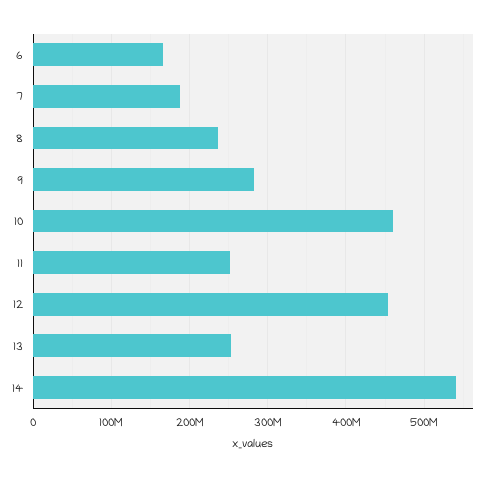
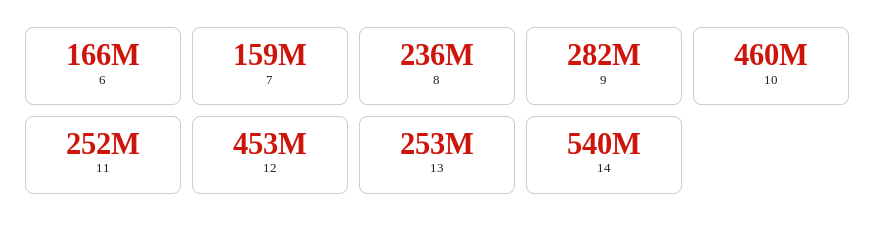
  {
    "6": 166000000,
-   "7": 190000000,
+   "7": 159000000,
    "8": 236000000,
    "9": 282000000,
    "10": 460000000,
    "11": 252000000,
    "12": 453000000,
    "13": 253000000,
    "14": 540000000
  }

